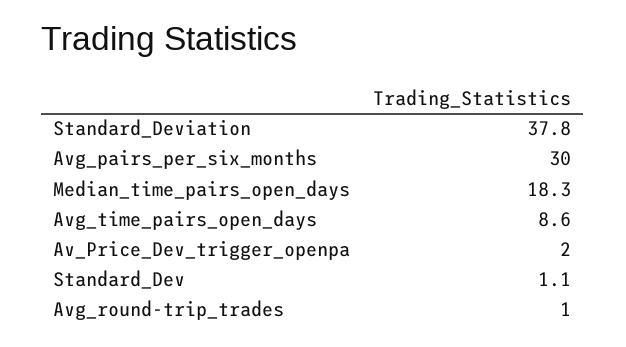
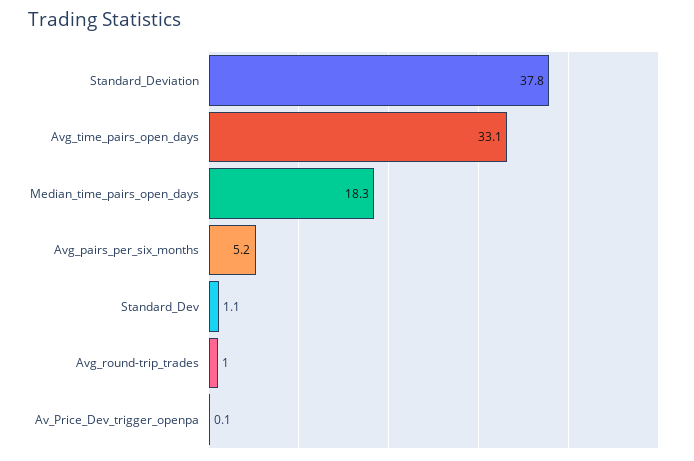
  {
    "Standard_Deviation": 37.8,
-   "Avg_pairs_per_six_months": 30,
+   "Avg_pairs_per_six_months": 5.2,
    "Median_time_pairs_open_days": 18.3,
-   "Avg_time_pairs_open_days": 8.6,
+   "Avg_time_pairs_open_days": 33.1,
-   "Av_Price_Dev_trigger_openpa": 2,
+   "Av_Price_Dev_trigger_openpa": 0.1,
    "Standard_Dev": 1.1,
    "Avg_round-trip_trades": 1
  }

